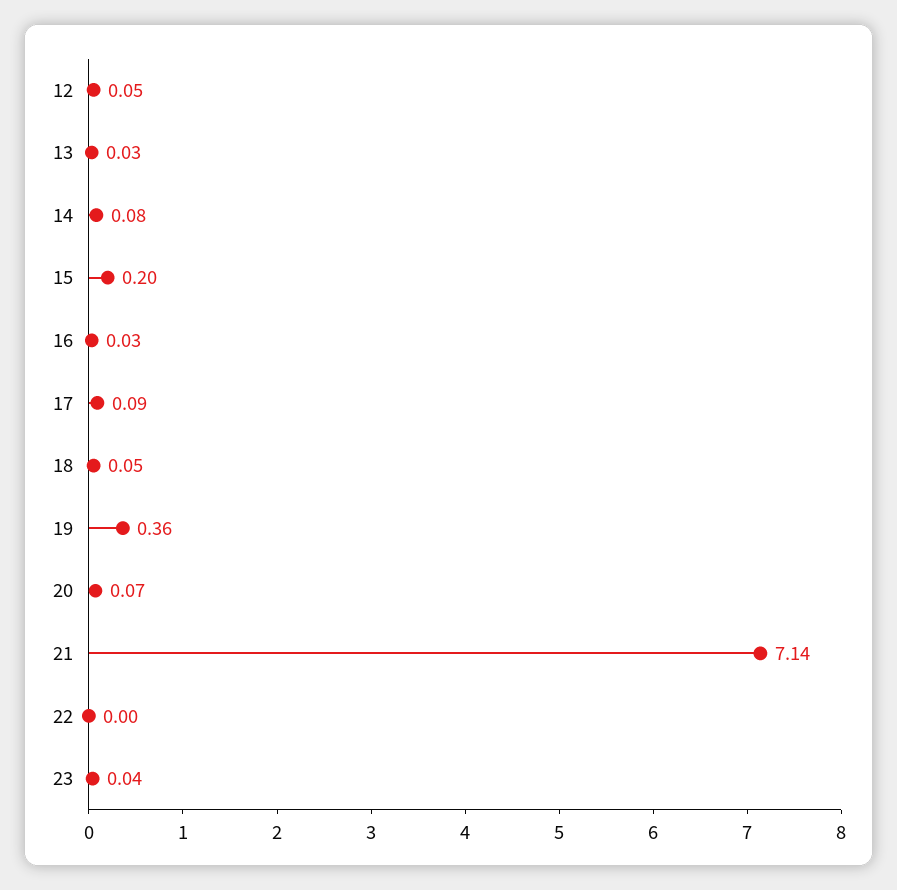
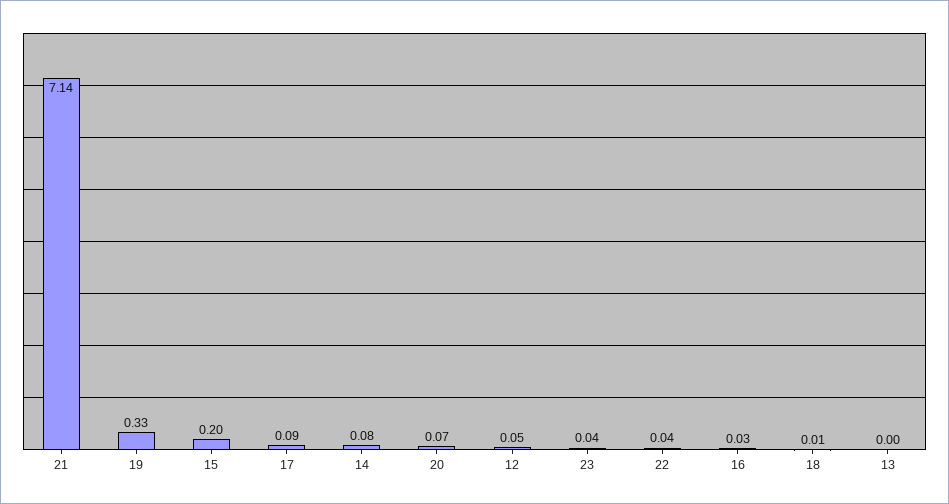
  {
    "12": 0.05,
-   "13": 0.03,
+   "13": 0,
    "14": 0.08,
    "15": 0.2,
    "16": 0.03,
    "17": 0.09,
-   "18": 0.05,
+   "18": 0.01,
-   "19": 0.36,
+   "19": 0.33,
    "20": 0.07,
    "21": 7.14,
-   "22": 0,
+   "22": 0.04,
    "23": 0.04
  }

